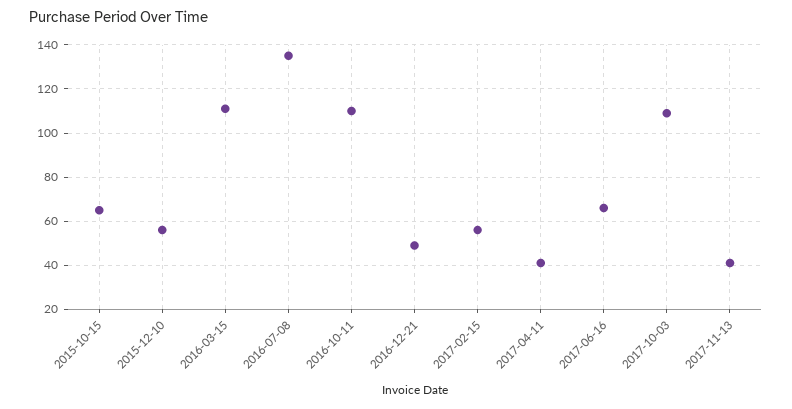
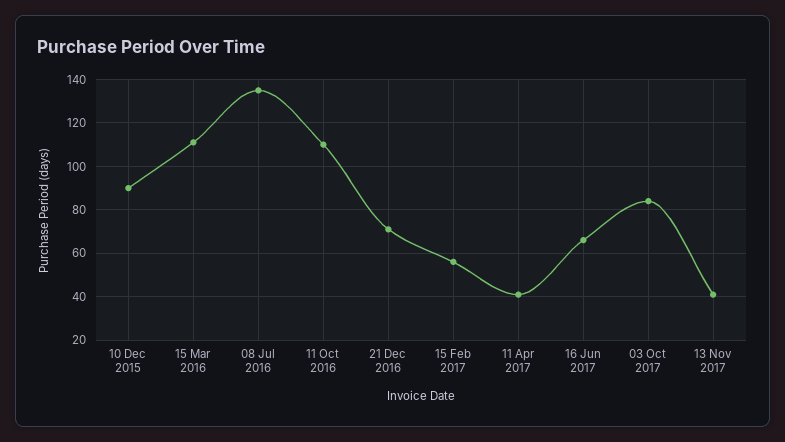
  {
-   "2015-10-15": 65,
-   "2015-12-10": 55,
+   "2015-12-10": 90,
    "2016-03-15": 110,
    "2016-07-08": 135,
    "2016-10-11": 110,
-   "2016-12-21": 50,
+   "2016-12-21": 70,
    "2017-02-15": 55,
    "2017-04-11": 40,
    "2017-06-16": 65,
-   "2017-10-03": 110,
+   "2017-10-03": 85,
    "2017-11-13": 40
  }

